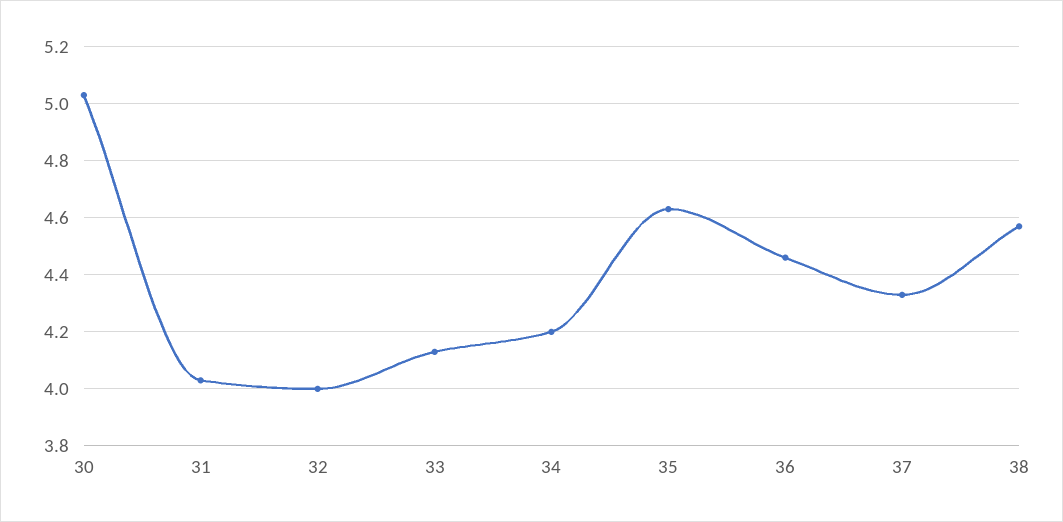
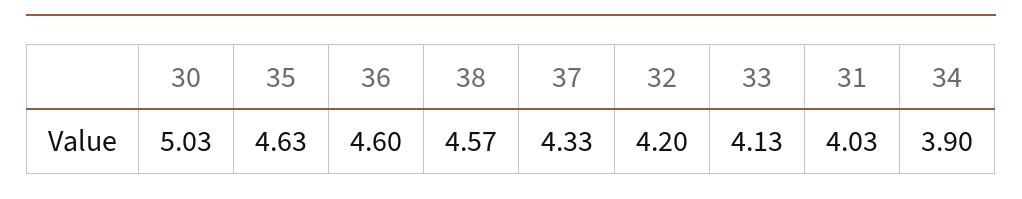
  {
    "30": 5.03,
    "31": 4.03,
-   "32": 4,
+   "32": 4.2,
    "33": 4.13,
-   "34": 4.2,
+   "34": 3.9,
    "35": 4.63,
-   "36": 4.45,
+   "36": 4.6,
    "37": 4.33,
    "38": 4.57
  }

